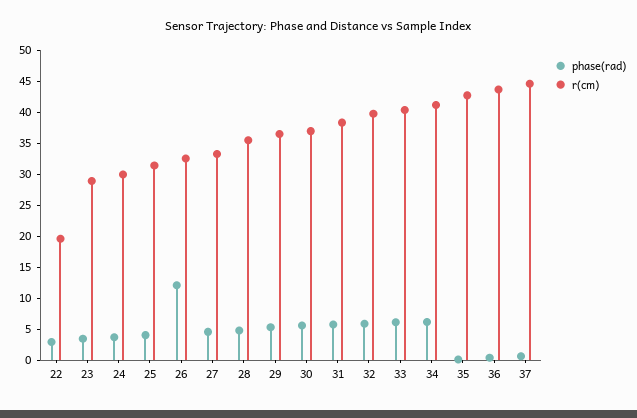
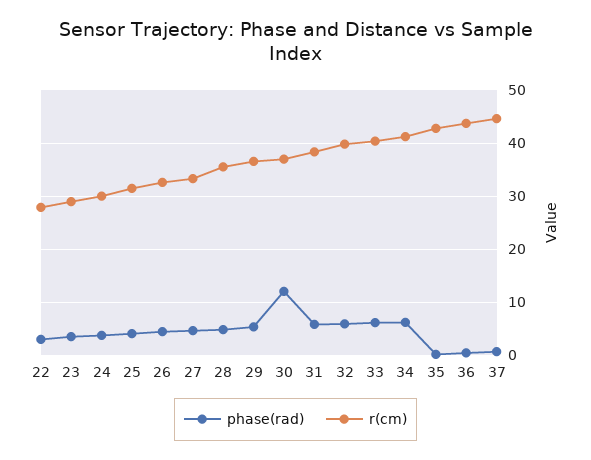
  {
    "phase(rad)": {
      "22": 2,
      "23": 4,
      "24": 4,
      "25": 4,
-     "26": 12.5,
+     "26": 4,
      "27": 4,
      "28": 4,
      "29": 6,
-     "30": 5,
+     "30": 12,
      "31": 6,
      "32": 6,
      "33": 6,
      "34": 6,
      "35": 0,
      "36": 0,
      "37": 0
    },
    "r(cm)": {
-     "22": 20,
+     "22": 28,
      "23": 28,
      "24": 30,
      "25": 32,
      "26": 32,
      "27": 34,
      "28": 36,
      "29": 36,
      "30": 36,
      "31": 38,
      "32": 40,
      "33": 40,
      "34": 42,
      "35": 42,
      "36": 44,
      "37": 44
    }
  }

